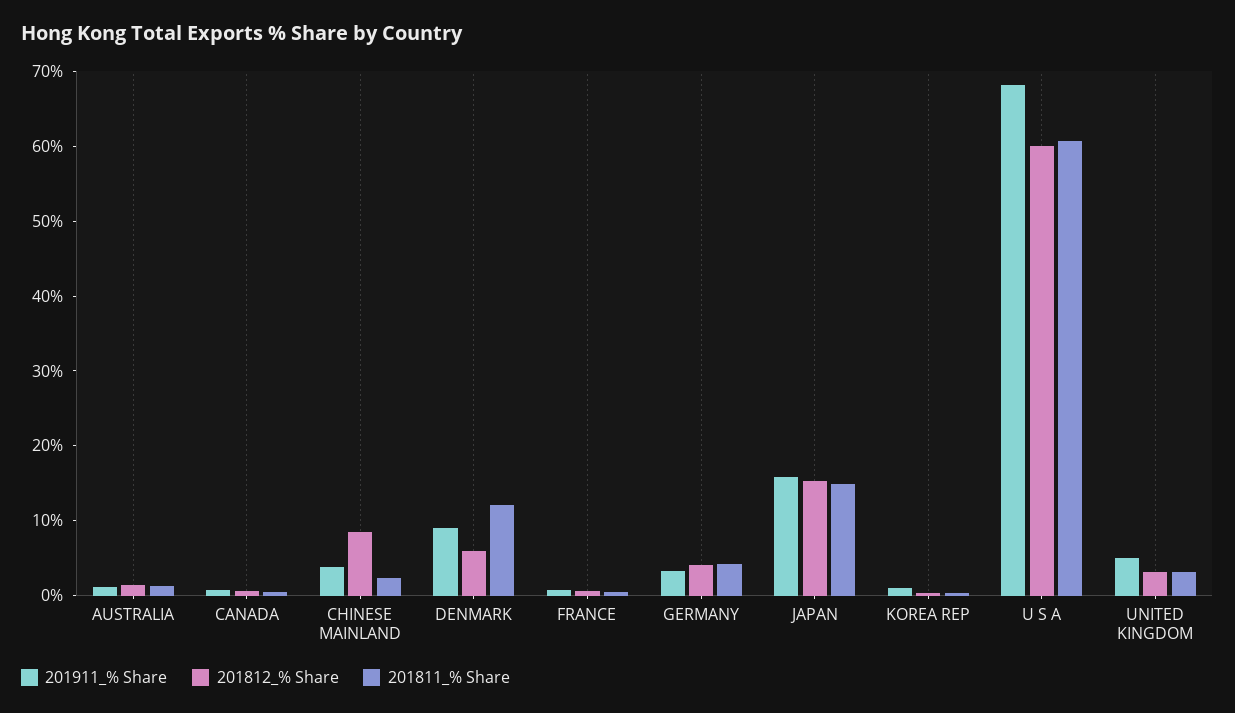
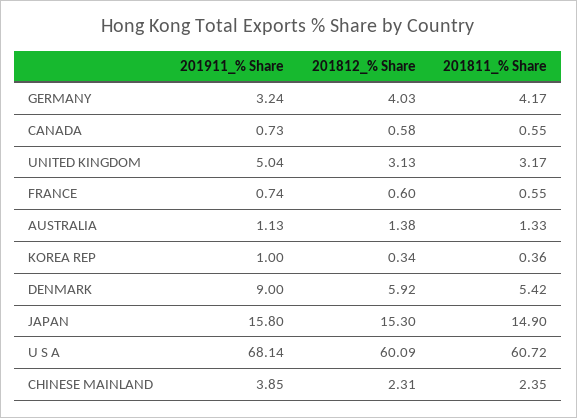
  {
    "201911_% Share": {
      "AUSTRALIA": 1.13,
      "CANADA": 0.73,
      "CHINESE MAINLAND": 3.85,
      "DENMARK": 9,
      "FRANCE": 0.74,
      "GERMANY": 3.24,
      "JAPAN": 15.8,
      "KOREA REP": 1,
      "U S A": 68.14,
      "UNITED KINGDOM": 5.04
    },
    "201812_% Share": {
      "AUSTRALIA": 1.38,
      "CANADA": 0.58,
-     "CHINESE MAINLAND": 8,
+     "CHINESE MAINLAND": 2.31,
      "DENMARK": 5.92,
      "FRANCE": 0.6,
      "GERMANY": 4.03,
      "JAPAN": 15.3,
      "KOREA REP": 0.34,
      "U S A": 60.09,
      "UNITED KINGDOM": 3.13
    },
    "201811_% Share": {
      "AUSTRALIA": 1.33,
      "CANADA": 0.55,
      "CHINESE MAINLAND": 2.35,
-     "DENMARK": 12,
+     "DENMARK": 5.42,
      "FRANCE": 0.55,
      "GERMANY": 4.17,
      "JAPAN": 14.9,
      "KOREA REP": 0.36,
      "U S A": 60.72,
      "UNITED KINGDOM": 3.17
    }
  }

